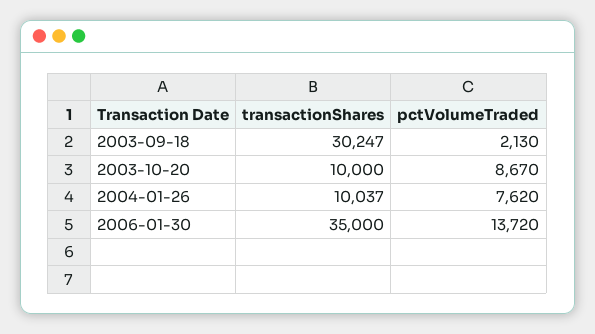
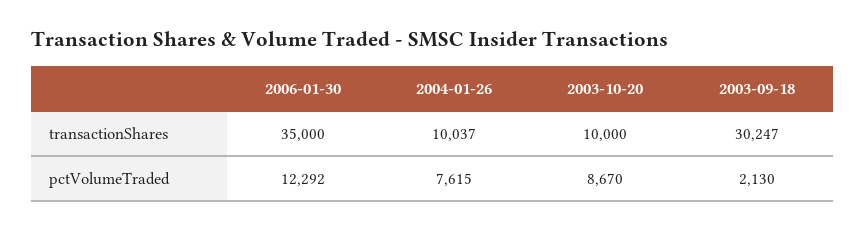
  {
    "transactionShares": {
      "2003-09-18": 30247,
      "2003-10-20": 10000,
      "2004-01-26": 10037,
      "2006-01-30": 35000
    },
    "pctVolumeTraded": {
      "2003-09-18": 2130,
      "2003-10-20": 8670,
-     "2004-01-26": 7620,
+     "2004-01-26": 7615,
-     "2006-01-30": 13720
+     "2006-01-30": 12292
    }
  }

